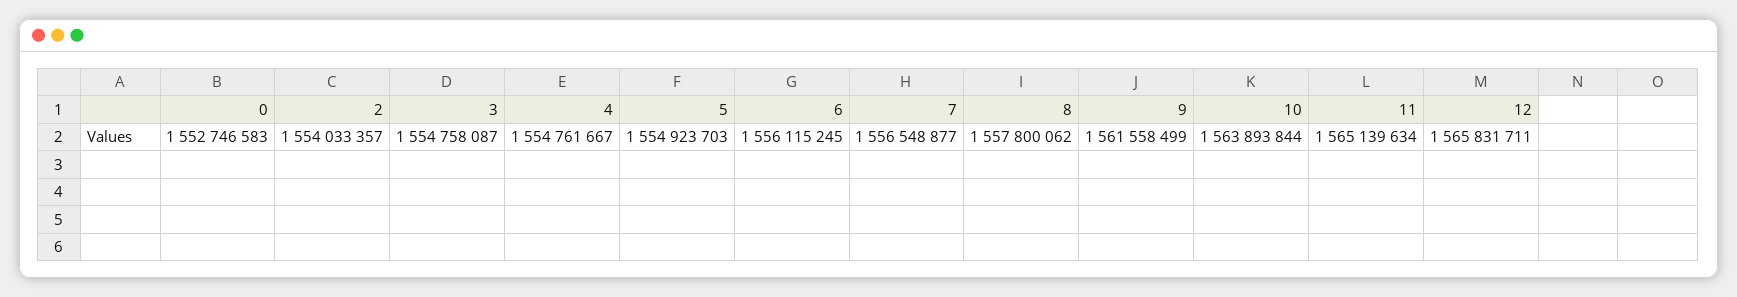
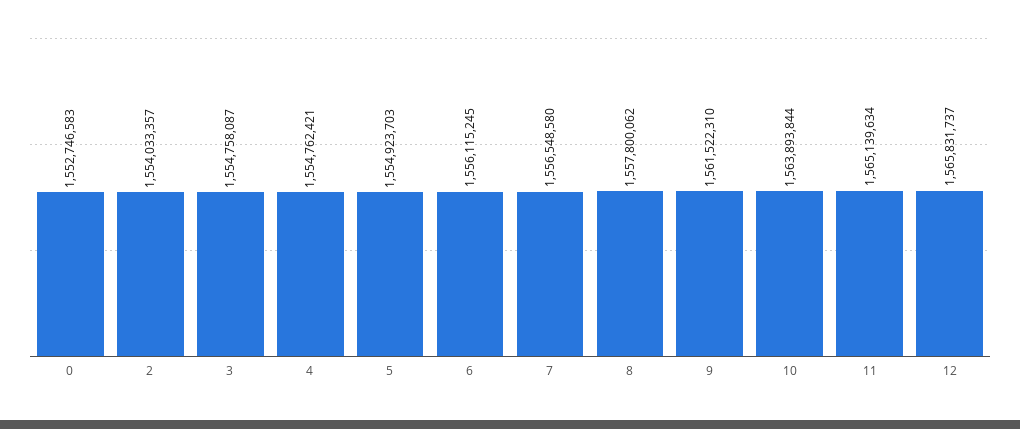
  {
    "0": 1552746583,
    "2": 1554033357,
    "3": 1554758087,
-   "4": 1554761667,
+   "4": 1554762421,
    "5": 1554923703,
    "6": 1556115245,
-   "7": 1556548877,
+   "7": 1556548580,
    "8": 1557800062,
-   "9": 1561558499,
+   "9": 1561522310,
    "10": 1563893844,
    "11": 1565139634,
-   "12": 1565831711
+   "12": 1565831737
  }

